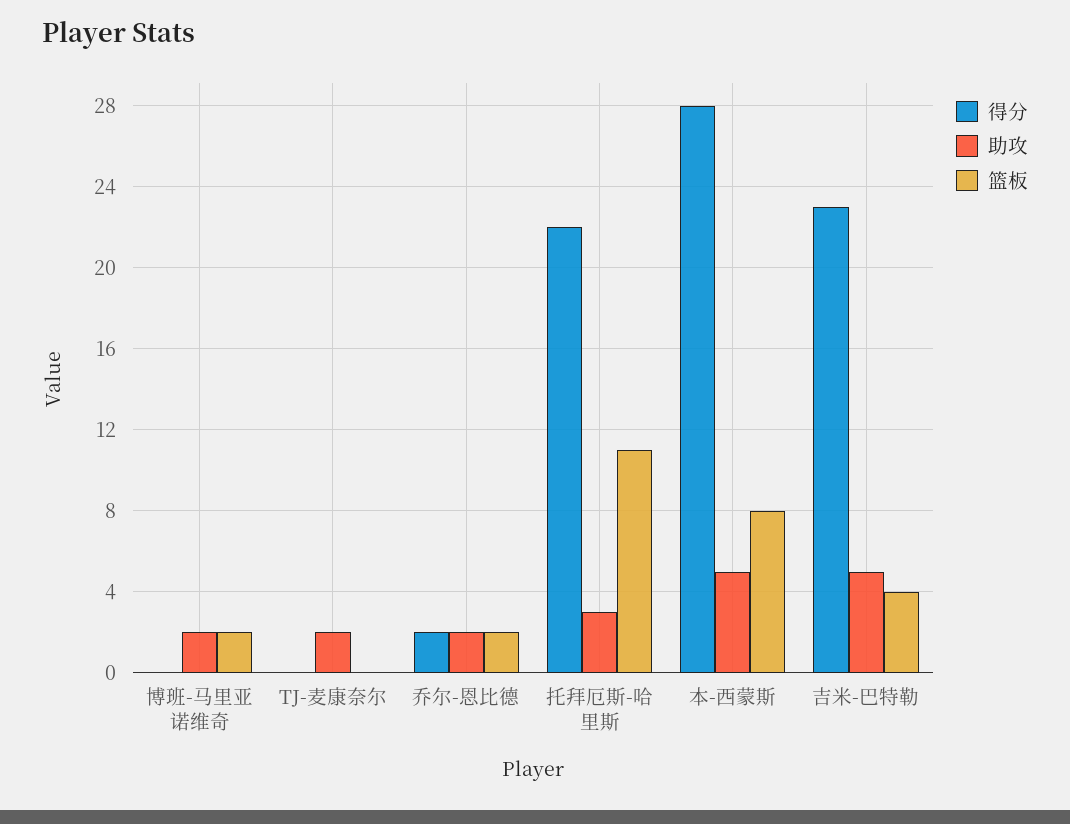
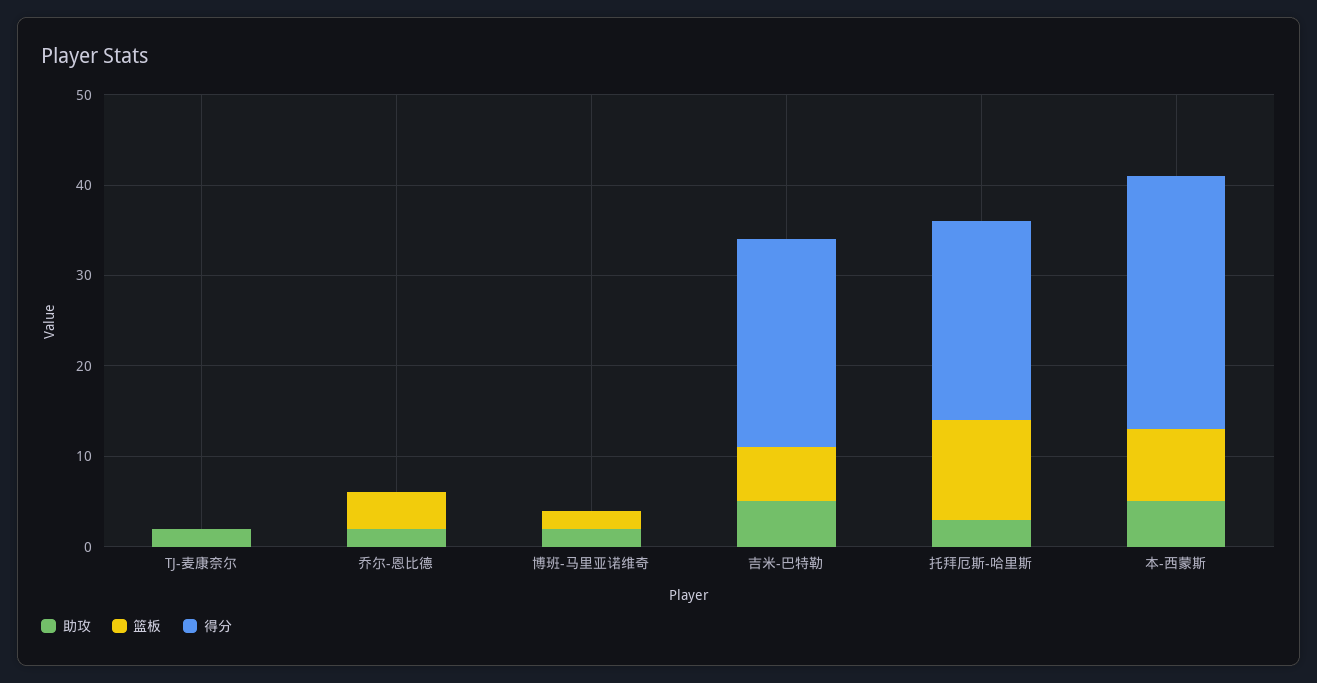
  {
    "得分": {
      "博班-马里亚诺维奇": 0,
      "TJ-麦康奈尔": 0,
-     "乔尔-恩比德": 2,
+     "乔尔-恩比德": 0,
      "托拜厄斯-哈里斯": 22,
      "本-西蒙斯": 28,
      "吉米-巴特勒": 23
    },
    "助攻": {
      "博班-马里亚诺维奇": 2,
      "TJ-麦康奈尔": 2,
      "乔尔-恩比德": 2,
      "托拜厄斯-哈里斯": 3,
      "本-西蒙斯": 5,
      "吉米-巴特勒": 5
    },
    "篮板": {
      "博班-马里亚诺维奇": 2,
      "TJ-麦康奈尔": 0,
-     "乔尔-恩比德": 2,
+     "乔尔-恩比德": 4,
      "托拜厄斯-哈里斯": 11,
      "本-西蒙斯": 8,
-     "吉米-巴特勒": 4
+     "吉米-巴特勒": 6
    }
  }

